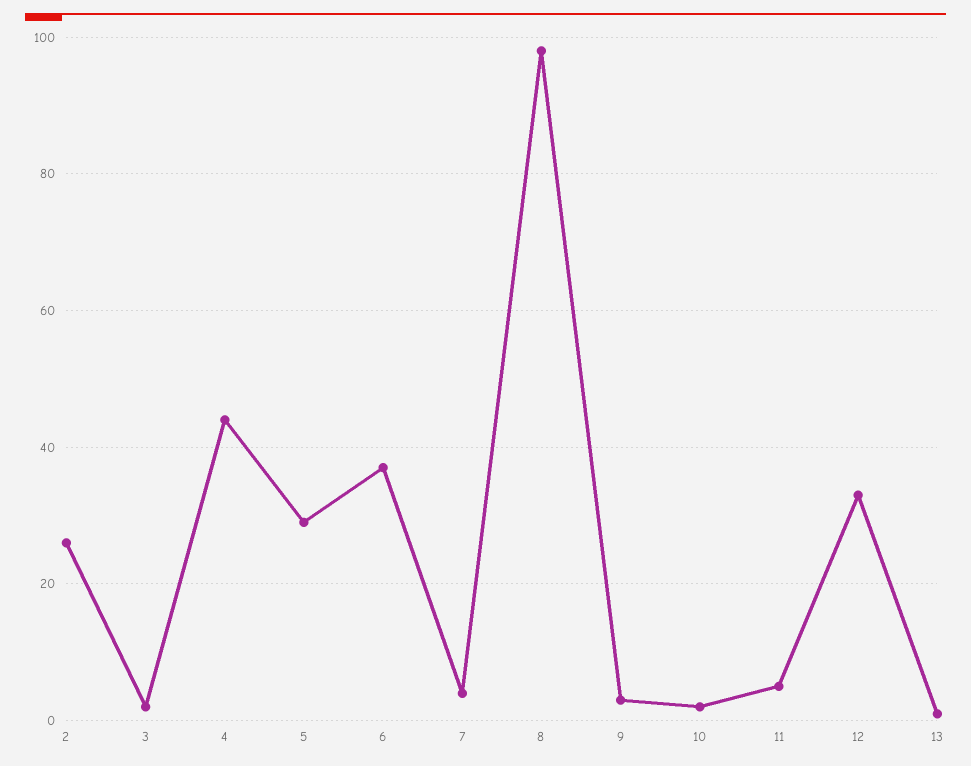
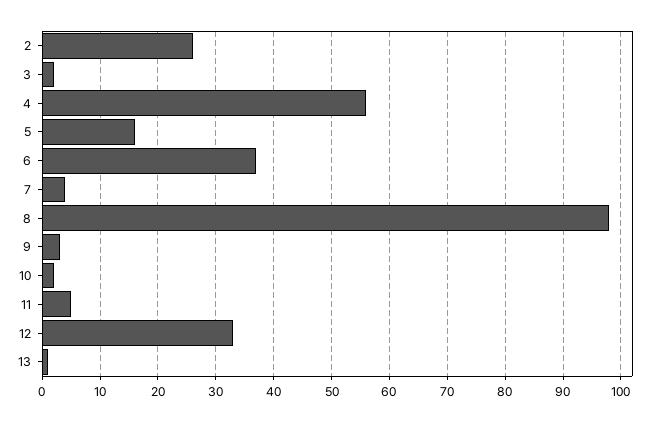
  {
    "2": 25,
    "3": 0,
-   "4": 45,
+   "4": 55,
-   "5": 30,
+   "5": 15,
    "6": 35,
    "7": 5,
    "8": 100,
    "9": 5,
    "10": 0,
    "11": 5,
    "12": 35,
    "13": 0
  }

